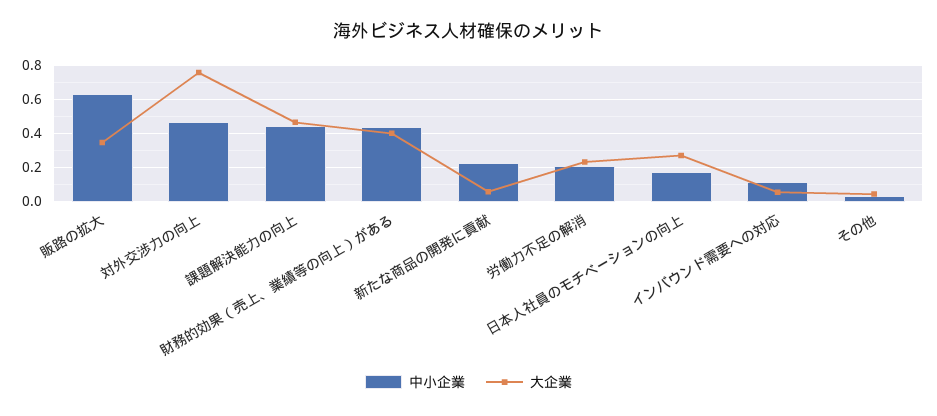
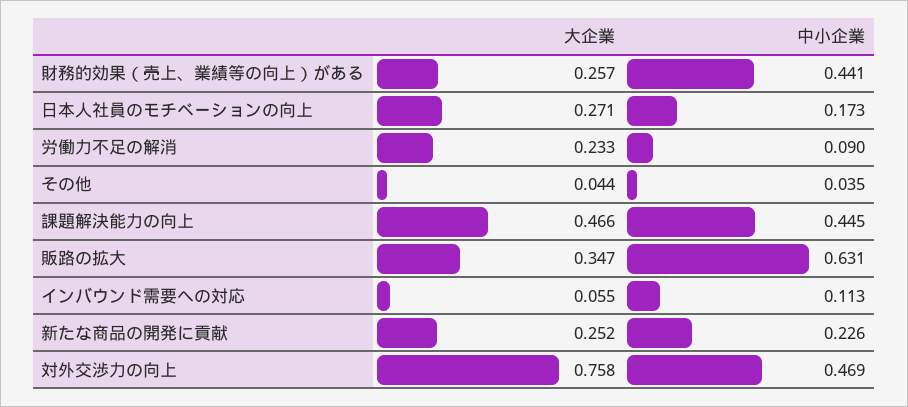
  {
    "中小企業": {
      "販路の拡大": 0.631,
      "対外交渉力の向上": 0.469,
      "課題解決能力の向上": 0.445,
      "財務的効果（売上、業績等の向上）がある": 0.441,
      "新たな商品の開発に貢献": 0.226,
-     "労働力不足の解消": 0.2,
+     "労働力不足の解消": 0.09,
      "日本人社員のモチベーションの向上": 0.173,
      "インバウンド需要への対応": 0.113,
      "その他": 0.035
    },
    "大企業": {
      "販路の拡大": 0.347,
      "対外交渉力の向上": 0.758,
      "課題解決能力の向上": 0.466,
-     "財務的効果（売上、業績等の向上）がある": 0.4,
+     "財務的効果（売上、業績等の向上）がある": 0.257,
-     "新たな商品の開発に貢献": 0.05,
+     "新たな商品の開発に貢献": 0.252,
      "労働力不足の解消": 0.233,
      "日本人社員のモチベーションの向上": 0.271,
      "インバウンド需要への対応": 0.055,
      "その他": 0.044
    }
  }

